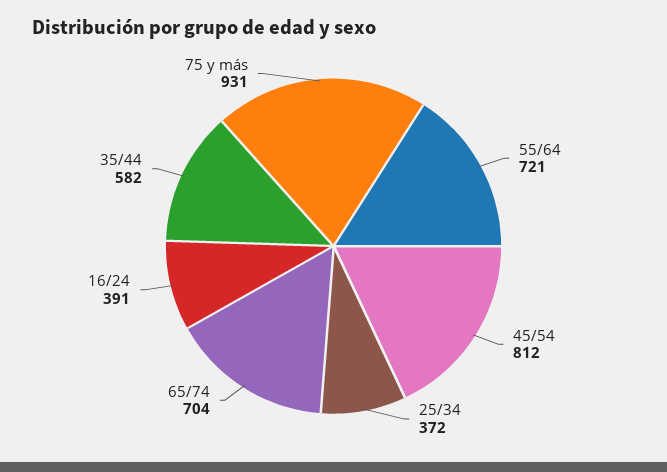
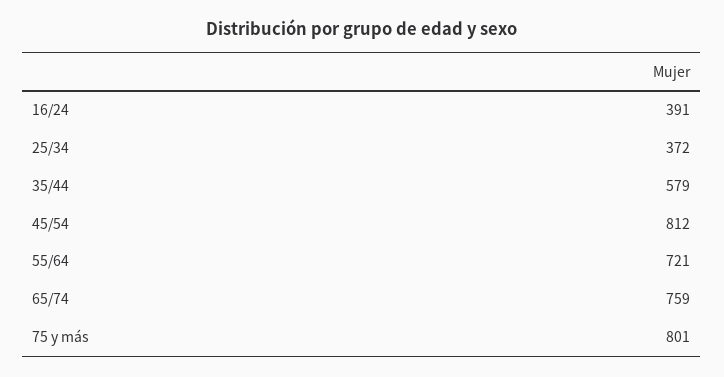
  {
    "55/64": 721,
    "45/54": 812,
    "25/34": 372,
-   "65/74": 704,
+   "65/74": 759,
    "16/24": 391,
-   "35/44": 582,
+   "35/44": 579,
-   "75 y más": 931
+   "75 y más": 801
  }

